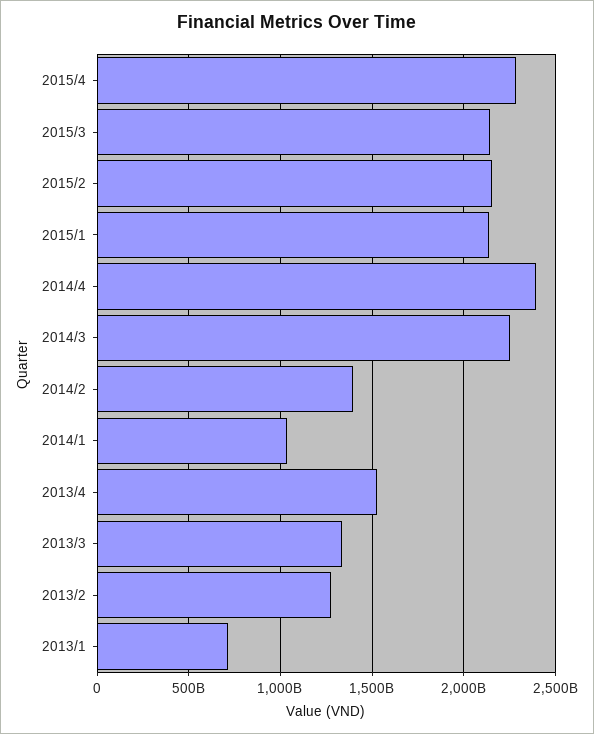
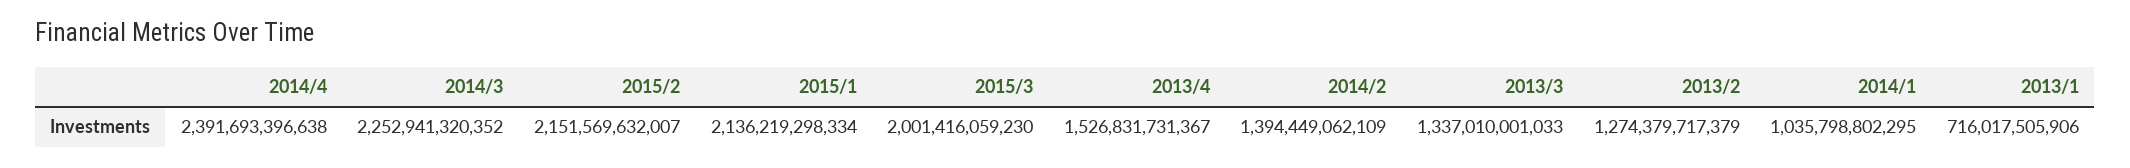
  {
-   "2015/4": 2300000000000,
-   "2015/3": 2150000000000,
+   "2015/3": 2001416059230,
    "2015/2": 2151569632007,
    "2015/1": 2136219298334,
    "2014/4": 2391693396638,
    "2014/3": 2252941320352,
    "2014/2": 1394449062109,
    "2014/1": 1035798802295,
    "2013/4": 1526831731367,
    "2013/3": 1337010001033,
    "2013/2": 1274379717379,
    "2013/1": 716017505906
  }

